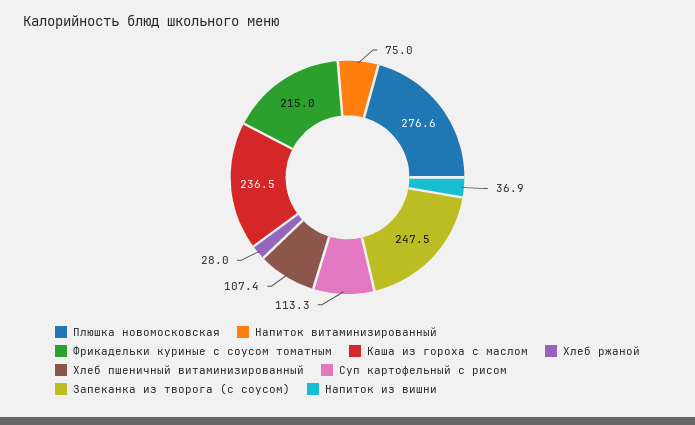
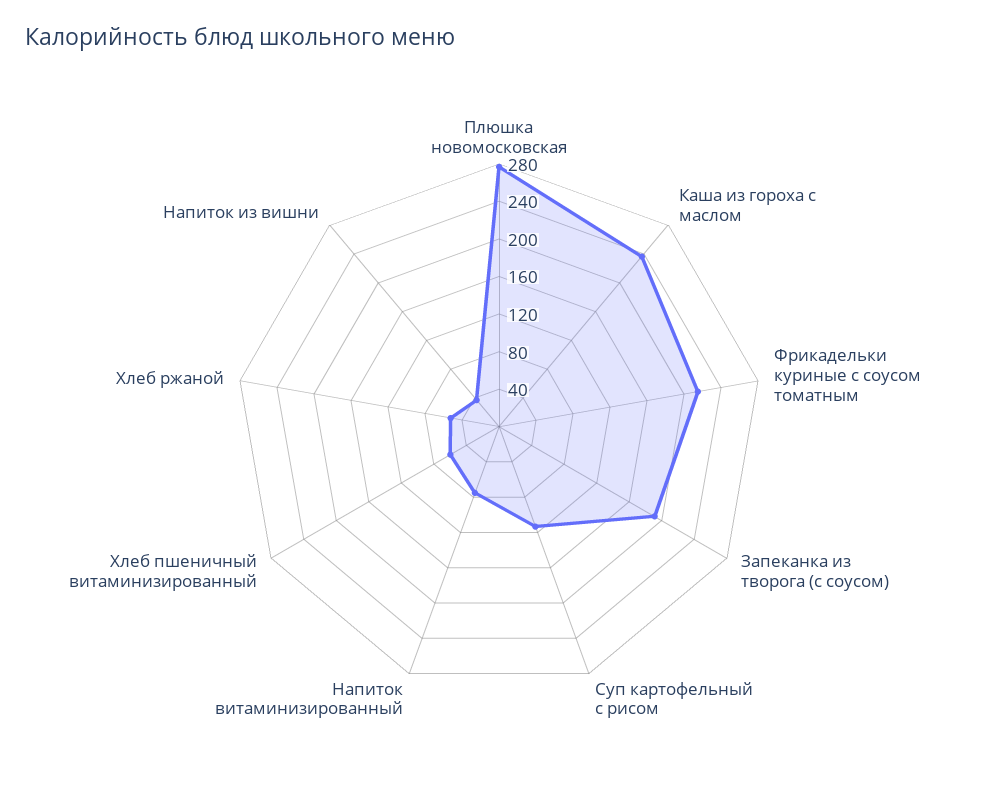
  {
    "Плюшка новомосковская": 276.6,
    "Напиток витаминизированный": 75,
    "Фрикадельки куриные с соусом томатным": 215,
    "Каша из гороха с маслом": 236.5,
-   "Хлеб ржаной": 28,
+   "Хлеб ржаной": 50,
-   "Хлеб пшеничный витаминизированный": 107.4,
+   "Хлеб пшеничный витаминизированный": 60,
    "Суп картофельный с рисом": 113.3,
-   "Запеканка из творога (с соусом)": 247.5,
+   "Запеканка из творога (с соусом)": 190,
    "Напиток из вишни": 36.9
  }

